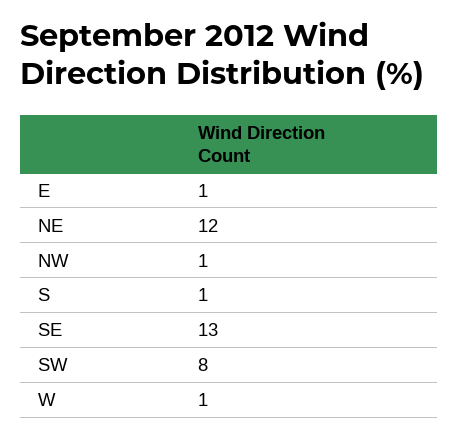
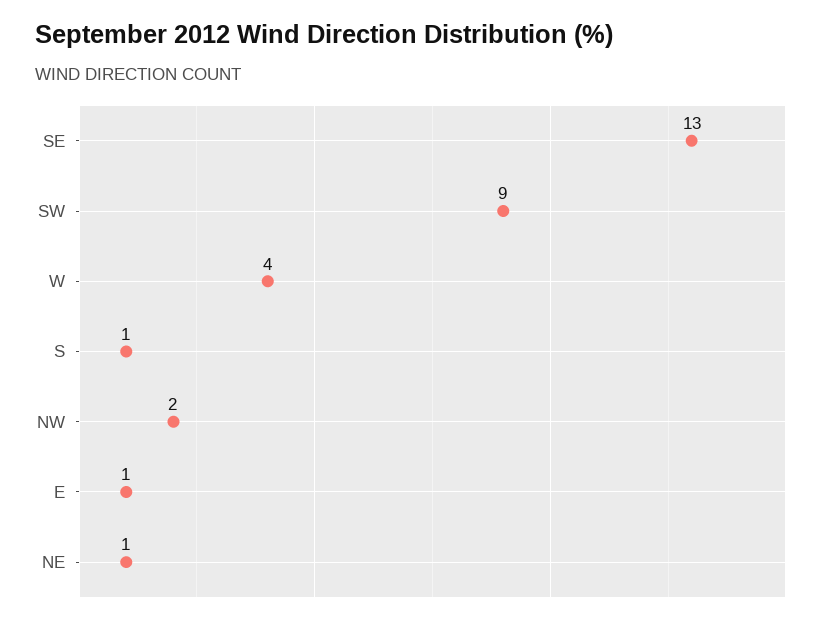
  {
    "E": 1,
-   "NE": 12,
+   "NE": 1,
-   "NW": 1,
+   "NW": 2,
    "S": 1,
    "SE": 13,
-   "SW": 8,
+   "SW": 9,
-   "W": 1
+   "W": 4
  }

